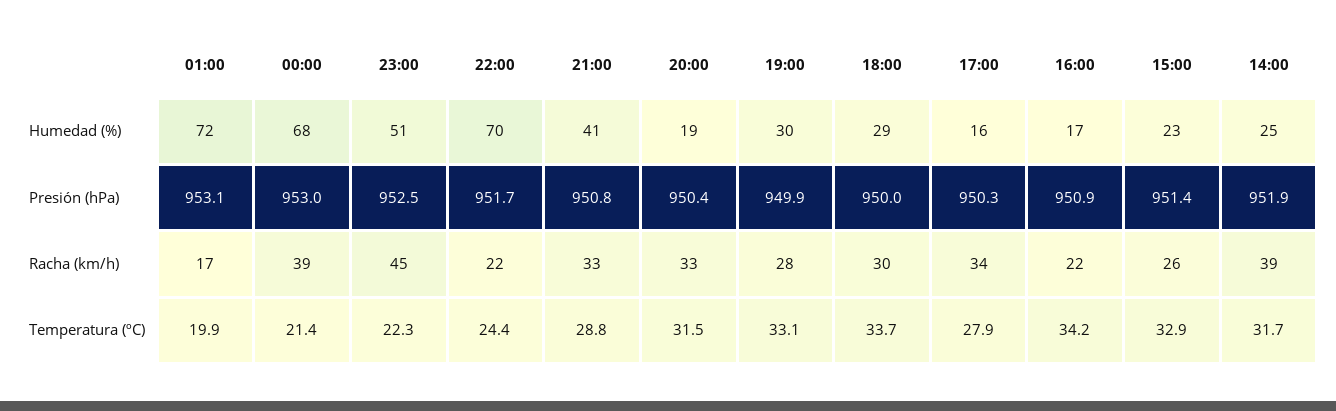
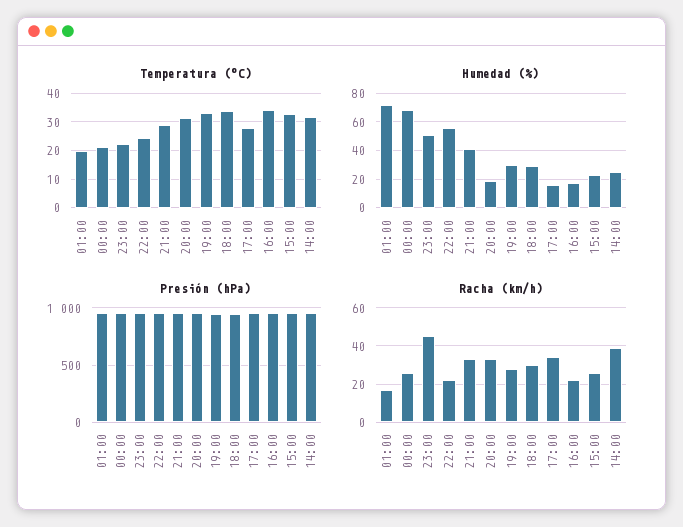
  {
    "Humedad (%)": {
      "01:00": 72,
      "00:00": 68,
      "23:00": 51,
-     "22:00": 70,
+     "22:00": 55,
      "21:00": 41,
      "20:00": 19,
      "19:00": 30,
      "18:00": 29,
      "17:00": 16,
      "16:00": 17,
      "15:00": 23,
      "14:00": 25
    },
    "Presión (hPa)": {
      "01:00": 953.1,
      "00:00": 953,
      "23:00": 952.5,
      "22:00": 951.7,
      "21:00": 950.8,
      "20:00": 950.4,
      "19:00": 949.9,
      "18:00": 950,
      "17:00": 950.3,
      "16:00": 950.9,
      "15:00": 951.4,
      "14:00": 951.9
    },
    "Racha (km/h)": {
      "01:00": 17,
-     "00:00": 39,
+     "00:00": 25,
      "23:00": 45,
      "22:00": 22,
      "21:00": 33,
      "20:00": 33,
      "19:00": 28,
      "18:00": 30,
      "17:00": 34,
      "16:00": 22,
      "15:00": 26,
      "14:00": 39
    },
    "Temperatura (ºC)": {
      "01:00": 19.9,
      "00:00": 21.4,
      "23:00": 22.3,
      "22:00": 24.4,
      "21:00": 28.8,
      "20:00": 31.5,
      "19:00": 33.1,
      "18:00": 33.7,
      "17:00": 27.9,
      "16:00": 34.2,
      "15:00": 32.9,
      "14:00": 31.7
    }
  }

